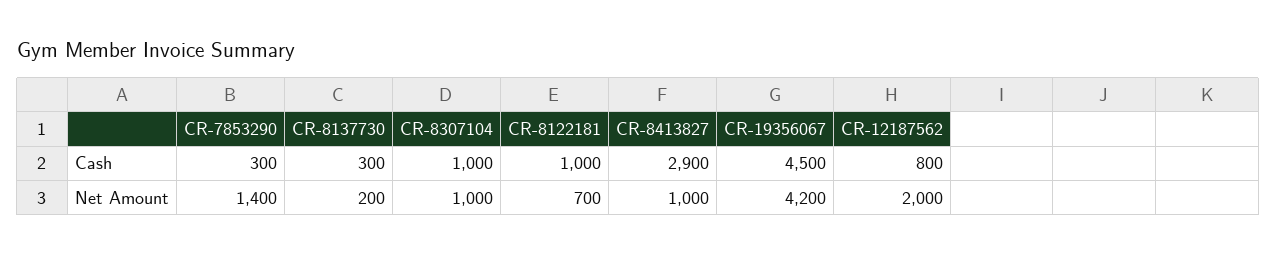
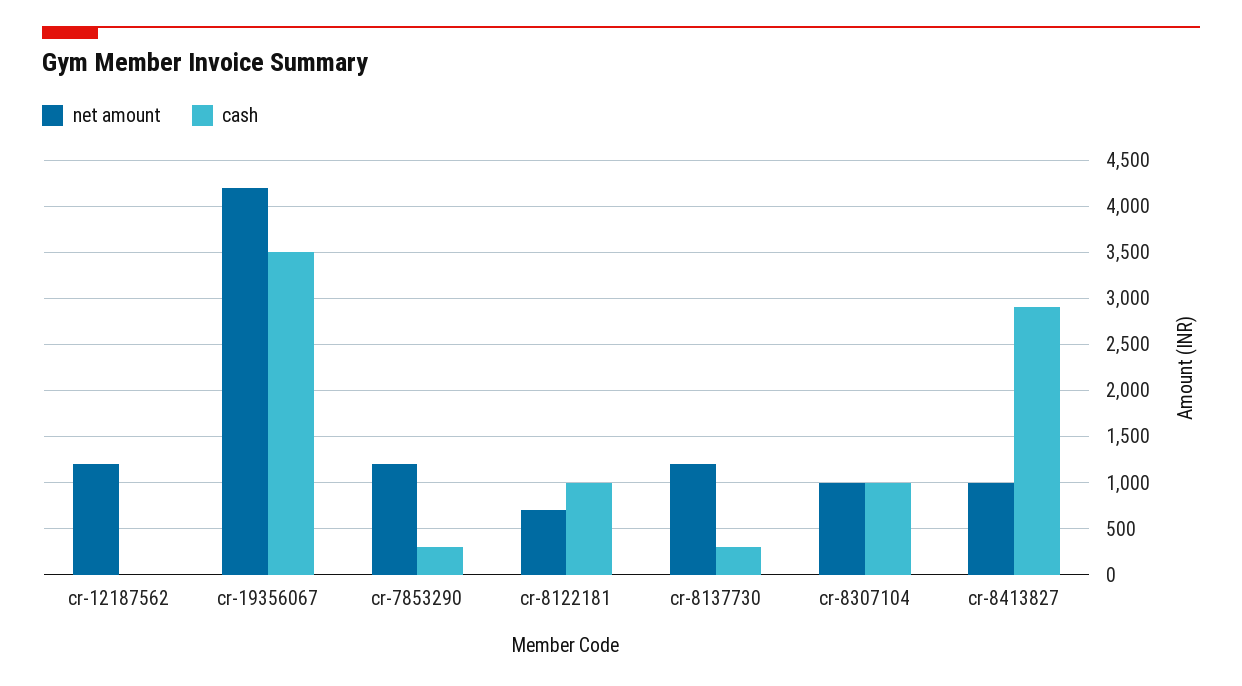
  {
    "Cash": {
      "CR-7853290": 300,
      "CR-8137730": 300,
      "CR-8307104": 1000,
      "CR-8122181": 1000,
      "CR-8413827": 2900,
-     "CR-19356067": 4500,
+     "CR-19356067": 3500,
-     "CR-12187562": 800
+     "CR-12187562": 0
    },
    "Net Amount": {
-     "CR-7853290": 1400,
+     "CR-7853290": 1200,
-     "CR-8137730": 200,
+     "CR-8137730": 1200,
      "CR-8307104": 1000,
      "CR-8122181": 700,
      "CR-8413827": 1000,
      "CR-19356067": 4200,
-     "CR-12187562": 2000
+     "CR-12187562": 1200
    }
  }

